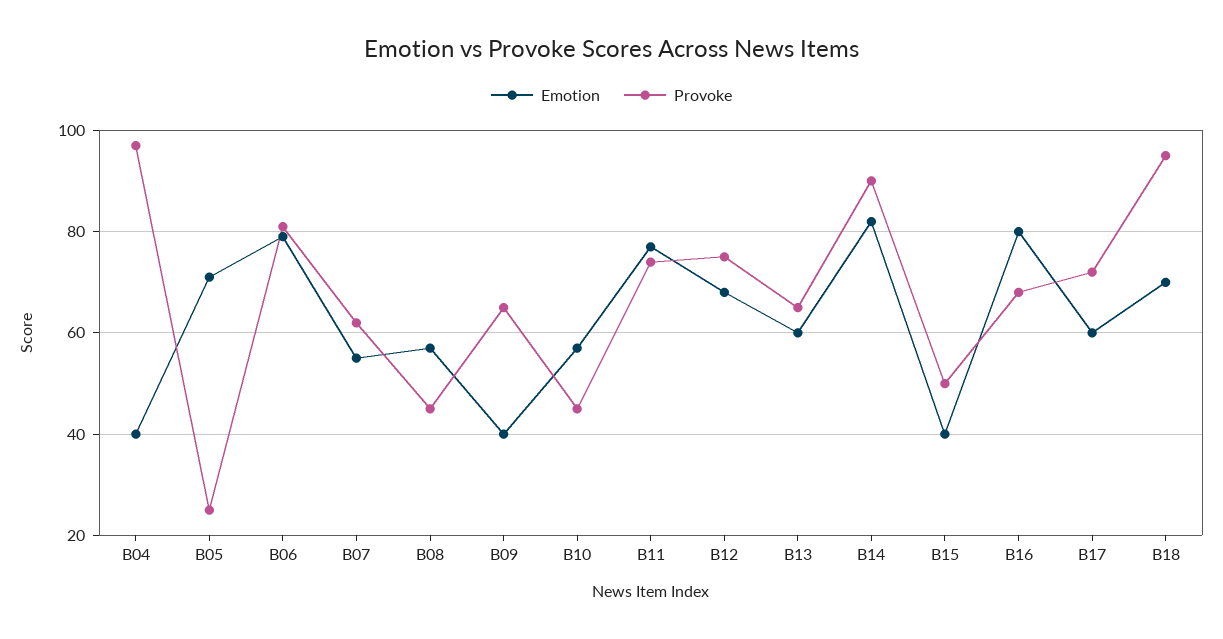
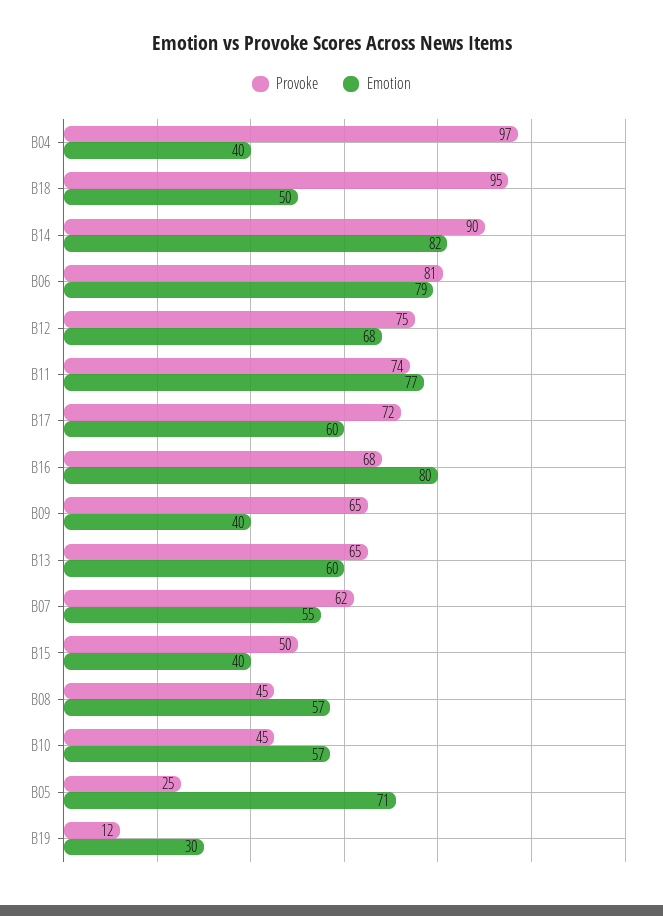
  {
    "Emotion": {
      "B04": 40,
      "B05": 71,
      "B06": 79,
      "B07": 55,
      "B08": 57,
      "B09": 40,
      "B10": 57,
      "B11": 77,
      "B12": 68,
      "B13": 60,
      "B14": 82,
      "B15": 40,
      "B16": 80,
      "B17": 60,
-     "B18": 70
+     "B18": 50,
+     "B19": 30
    },
    "Provoke": {
      "B04": 97,
      "B05": 25,
      "B06": 81,
      "B07": 62,
      "B08": 45,
      "B09": 65,
      "B10": 45,
      "B11": 74,
      "B12": 75,
      "B13": 65,
      "B14": 90,
      "B15": 50,
      "B16": 68,
      "B17": 72,
-     "B18": 95
+     "B18": 95,
+     "B19": 12
    }
  }

